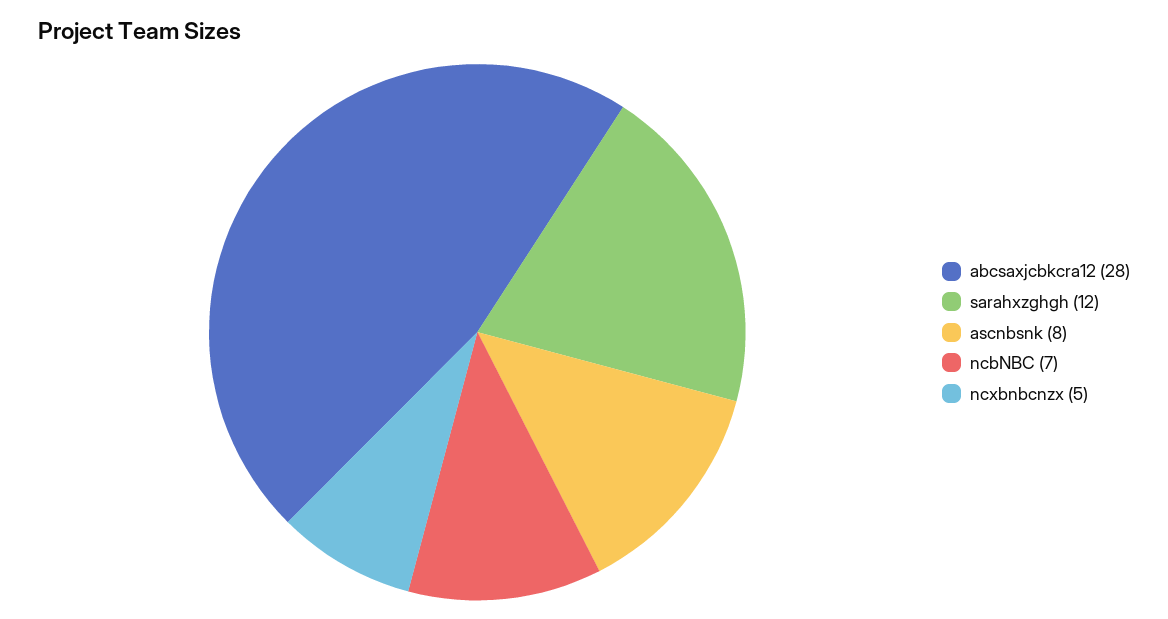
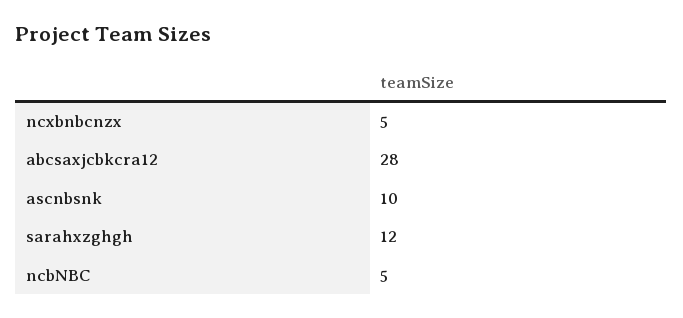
  {
    "abcsaxjcbkcra12": 28,
    "sarahxzghgh": 12,
-   "ascnbsnk": 8,
+   "ascnbsnk": 10,
-   "ncbNBC": 7,
+   "ncbNBC": 5,
    "ncxbnbcnzx": 5
  }

